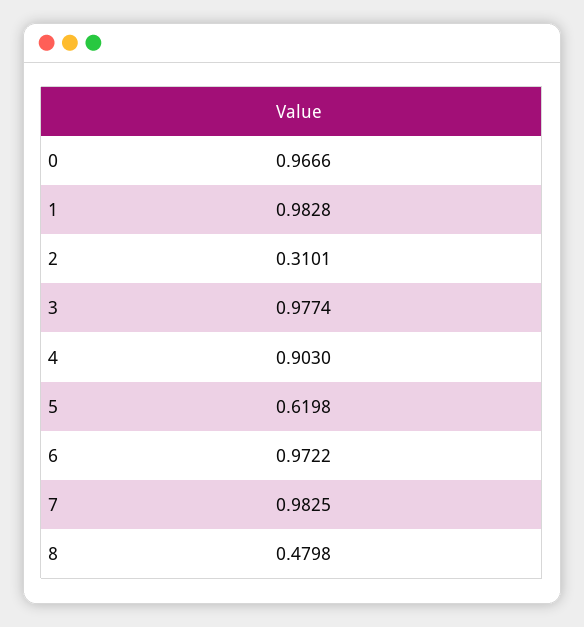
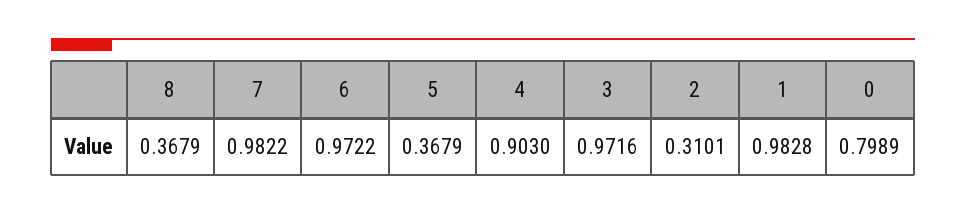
  {
-   "0": 0.9666,
+   "0": 0.7989,
    "1": 0.9828,
    "2": 0.3101,
-   "3": 0.9774,
+   "3": 0.9716,
    "4": 0.903,
-   "5": 0.6198,
+   "5": 0.3679,
    "6": 0.9722,
-   "7": 0.9825,
+   "7": 0.9822,
-   "8": 0.4798
+   "8": 0.3679
  }

